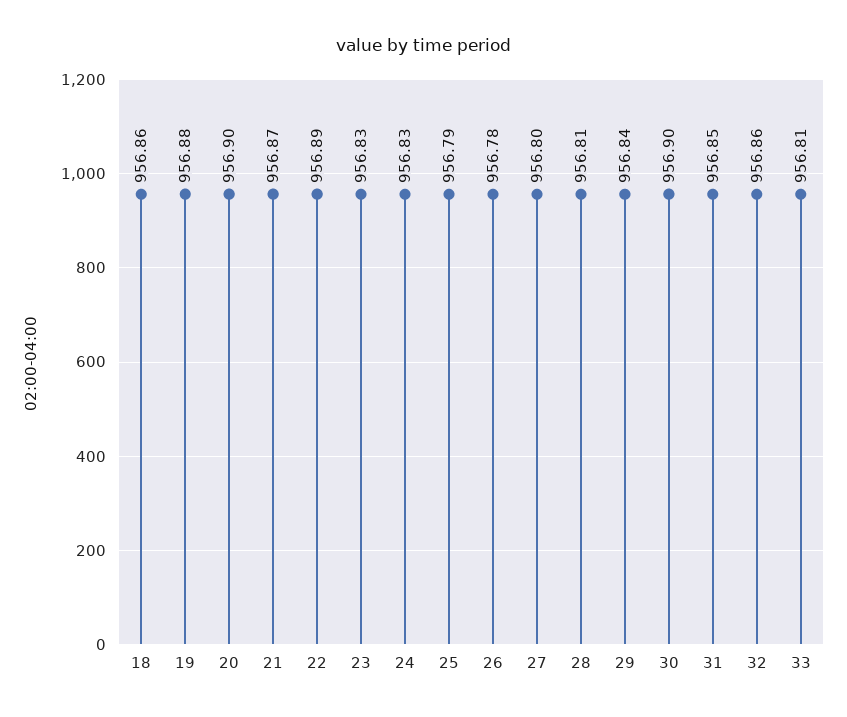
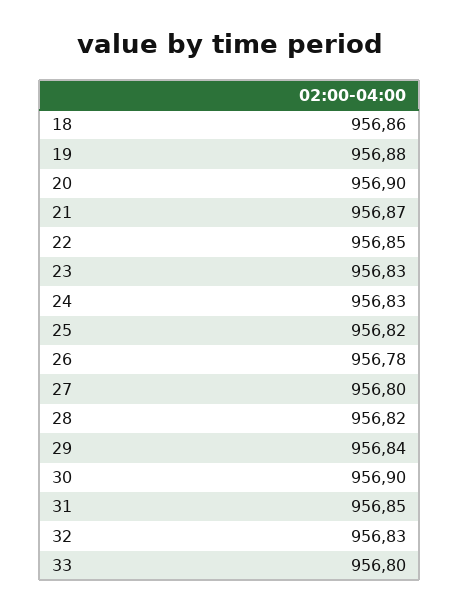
  {
    "18": 956.86,
    "19": 956.88,
    "20": 956.9,
    "21": 956.87,
-   "22": 956.89,
+   "22": 956.85,
    "23": 956.83,
    "24": 956.83,
-   "25": 956.79,
+   "25": 956.82,
    "26": 956.78,
    "27": 956.8,
-   "28": 956.81,
+   "28": 956.82,
    "29": 956.84,
    "30": 956.9,
    "31": 956.85,
-   "32": 956.86,
+   "32": 956.83,
-   "33": 956.81
+   "33": 956.8
  }

